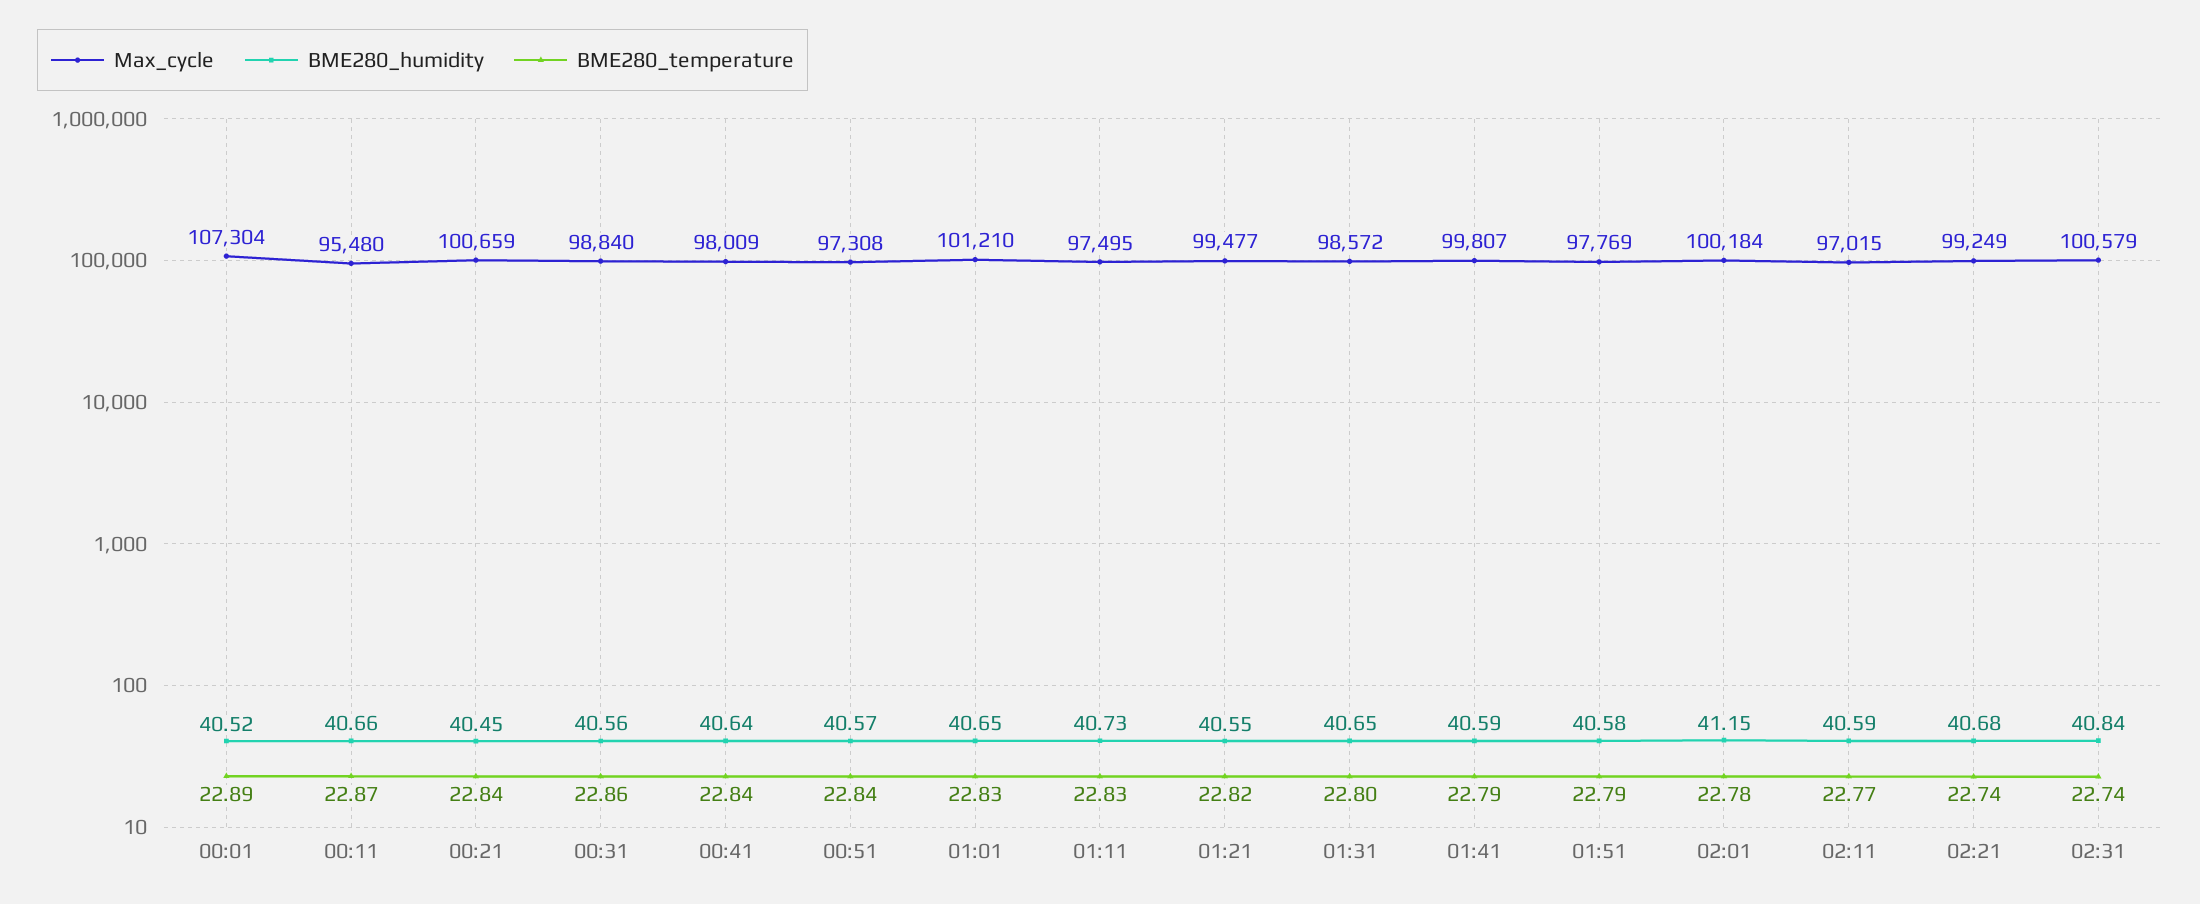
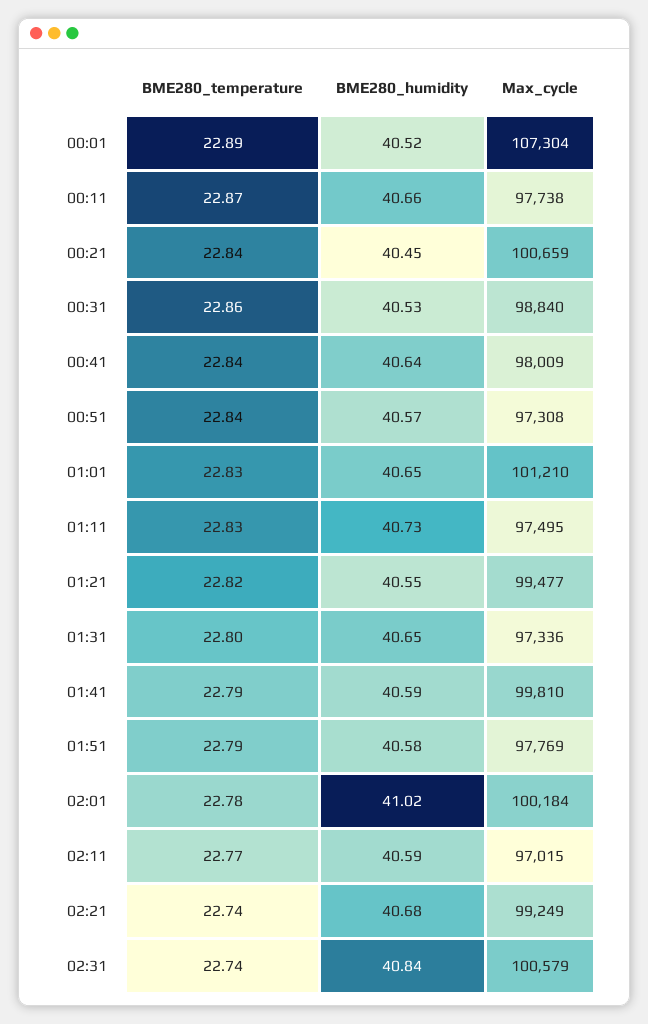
  {
    "Max_cycle": {
      "00:01": 107304,
-     "00:11": 95480,
+     "00:11": 97738,
      "00:21": 100659,
      "00:31": 98840,
      "00:41": 98009,
      "00:51": 97308,
      "01:01": 101210,
      "01:11": 97495,
      "01:21": 99477,
-     "01:31": 98572,
+     "01:31": 97336,
-     "01:41": 99807,
+     "01:41": 99810,
      "01:51": 97769,
      "02:01": 100184,
      "02:11": 97015,
      "02:21": 99249,
      "02:31": 100579
    },
    "BME280_humidity": {
      "00:01": 40.52,
      "00:11": 40.66,
      "00:21": 40.45,
-     "00:31": 40.56,
+     "00:31": 40.53,
      "00:41": 40.64,
      "00:51": 40.57,
      "01:01": 40.65,
      "01:11": 40.73,
      "01:21": 40.55,
      "01:31": 40.65,
      "01:41": 40.59,
      "01:51": 40.58,
-     "02:01": 41.15,
+     "02:01": 41.02,
      "02:11": 40.59,
      "02:21": 40.68,
      "02:31": 40.84
    },
    "BME280_temperature": {
      "00:01": 22.89,
      "00:11": 22.87,
      "00:21": 22.84,
      "00:31": 22.86,
      "00:41": 22.84,
      "00:51": 22.84,
      "01:01": 22.83,
      "01:11": 22.83,
      "01:21": 22.82,
      "01:31": 22.8,
      "01:41": 22.79,
      "01:51": 22.79,
      "02:01": 22.78,
      "02:11": 22.77,
      "02:21": 22.74,
      "02:31": 22.74
    }
  }

